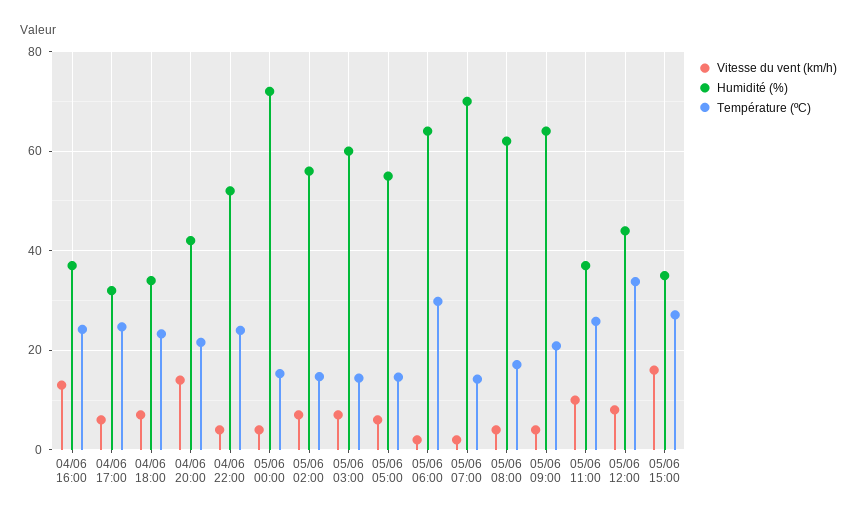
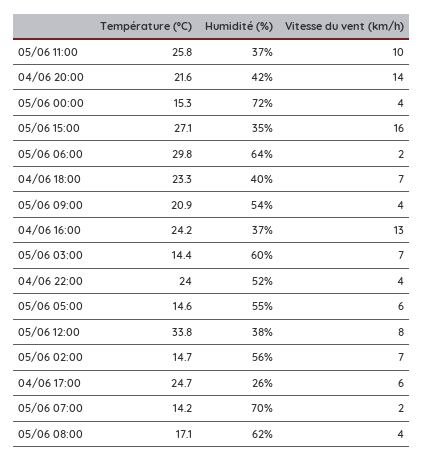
  {
    "Vitesse du vent (km/h)": {
      "04/06 16:00": 13,
      "04/06 17:00": 6,
      "04/06 18:00": 7,
      "04/06 20:00": 14,
      "04/06 22:00": 4,
      "05/06 00:00": 4,
      "05/06 02:00": 7,
      "05/06 03:00": 7,
      "05/06 05:00": 6,
      "05/06 06:00": 2,
      "05/06 07:00": 2,
      "05/06 08:00": 4,
      "05/06 09:00": 4,
      "05/06 11:00": 10,
      "05/06 12:00": 8,
      "05/06 15:00": 16
    },
    "Humidité (%)": {
      "04/06 16:00": 37,
-     "04/06 17:00": 32,
+     "04/06 17:00": 26,
-     "04/06 18:00": 34,
+     "04/06 18:00": 40,
      "04/06 20:00": 42,
      "04/06 22:00": 52,
      "05/06 00:00": 72,
      "05/06 02:00": 56,
      "05/06 03:00": 60,
      "05/06 05:00": 55,
      "05/06 06:00": 64,
      "05/06 07:00": 70,
      "05/06 08:00": 62,
-     "05/06 09:00": 64,
+     "05/06 09:00": 54,
      "05/06 11:00": 37,
-     "05/06 12:00": 44,
+     "05/06 12:00": 38,
      "05/06 15:00": 35
    },
    "Température (ºC)": {
      "04/06 16:00": 24.2,
      "04/06 17:00": 24.7,
      "04/06 18:00": 23.3,
      "04/06 20:00": 21.6,
      "04/06 22:00": 24,
      "05/06 00:00": 15.3,
      "05/06 02:00": 14.7,
      "05/06 03:00": 14.4,
      "05/06 05:00": 14.6,
      "05/06 06:00": 29.8,
      "05/06 07:00": 14.2,
      "05/06 08:00": 17.1,
      "05/06 09:00": 20.9,
      "05/06 11:00": 25.8,
      "05/06 12:00": 33.8,
      "05/06 15:00": 27.1
    }
  }

